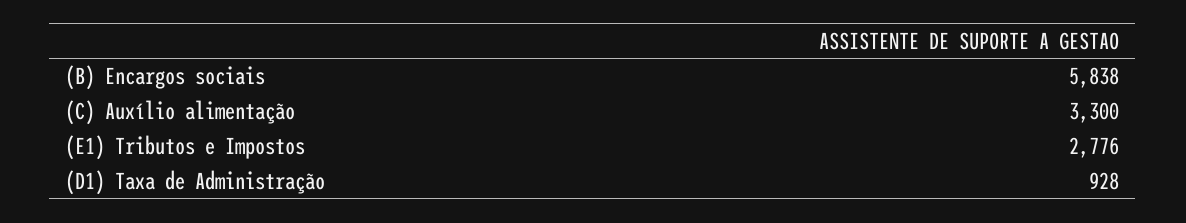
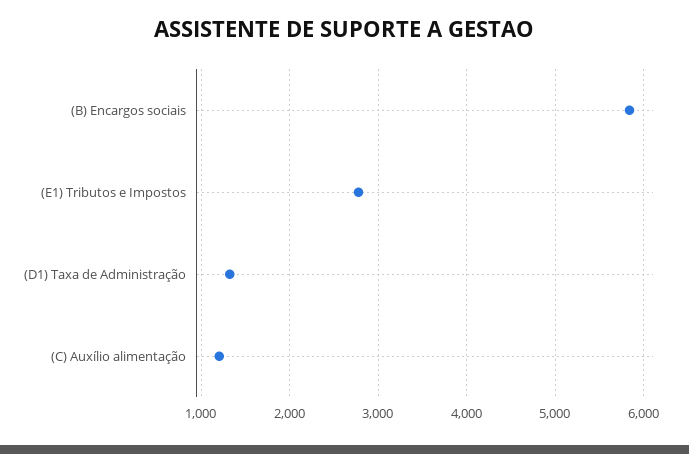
  {
    "(B) Encargos sociais": 5838,
-   "(C) Auxílio alimentação": 3300,
+   "(C) Auxílio alimentação": 1200,
    "(E1) Tributos e Impostos": 2776,
-   "(D1) Taxa de Administração": 928
+   "(D1) Taxa de Administração": 1300
  }

